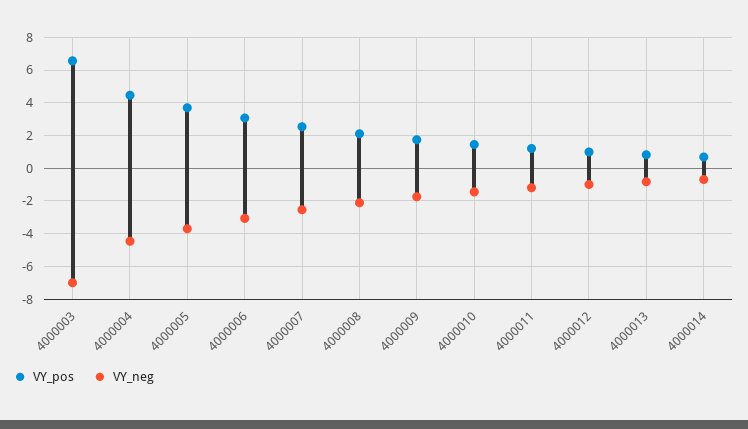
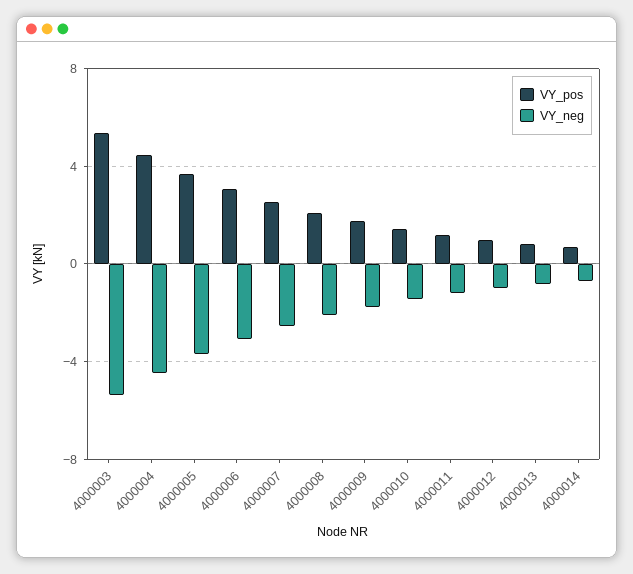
  {
    "VY_pos": {
-     "4000003": 6.5,
+     "4000003": 5.5,
      "4000004": 4.5,
      "4000005": 3.5,
      "4000006": 3,
      "4000007": 2.5,
      "4000008": 2,
      "4000009": 1.5,
      "4000010": 1.5,
      "4000011": 1,
      "4000012": 1,
      "4000013": 1,
      "4000014": 0.5
    },
    "VY_neg": {
-     "4000003": -7,
+     "4000003": -5.5,
      "4000004": -4.5,
      "4000005": -3.5,
      "4000006": -3,
      "4000007": -2.5,
      "4000008": -2,
      "4000009": -1.5,
      "4000010": -1.5,
      "4000011": -1,
      "4000012": -1,
      "4000013": -1,
      "4000014": -0.5
    }
  }

